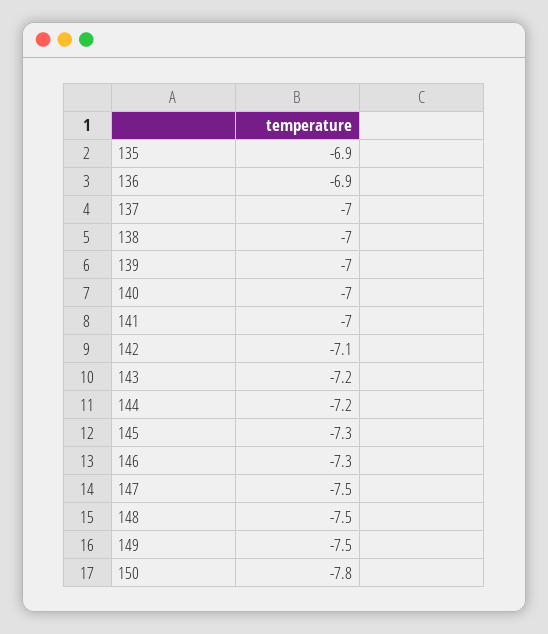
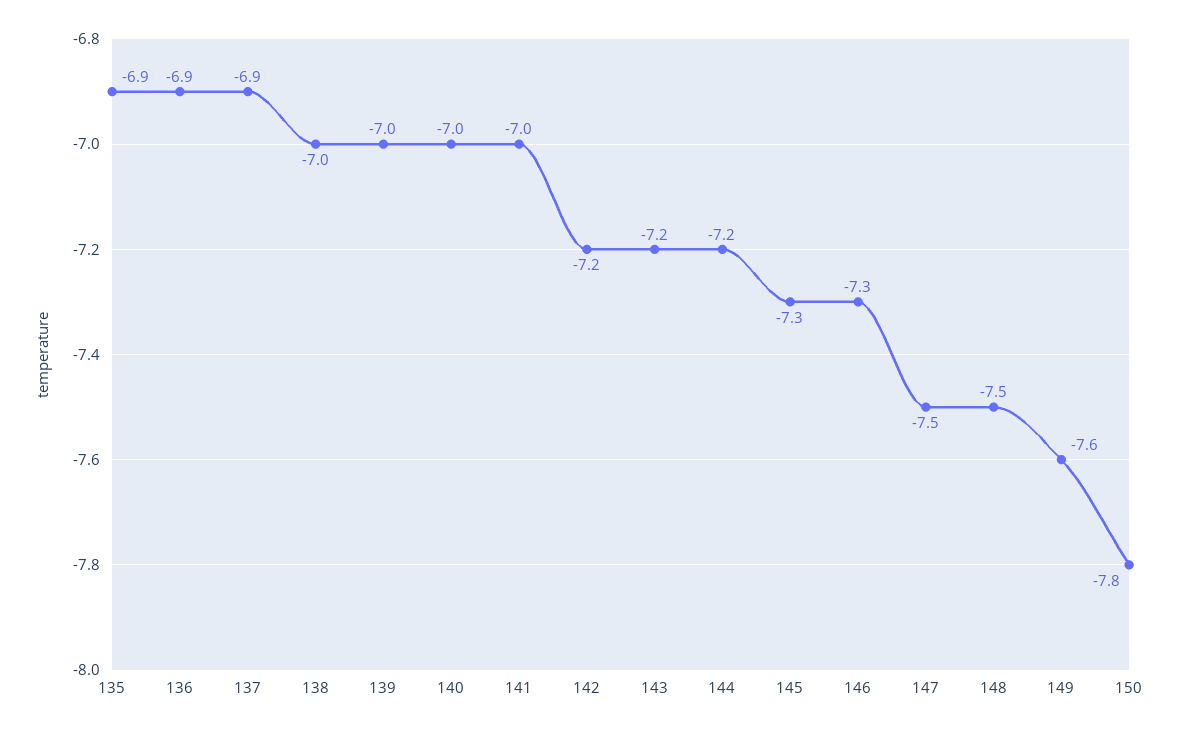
  {
    "135": -6.9,
    "136": -6.9,
-   "137": -7,
+   "137": -6.9,
    "138": -7,
    "139": -7,
    "140": -7,
    "141": -7,
-   "142": -7.1,
+   "142": -7.2,
    "143": -7.2,
    "144": -7.2,
    "145": -7.3,
    "146": -7.3,
    "147": -7.5,
    "148": -7.5,
-   "149": -7.5,
+   "149": -7.6,
    "150": -7.8
  }

